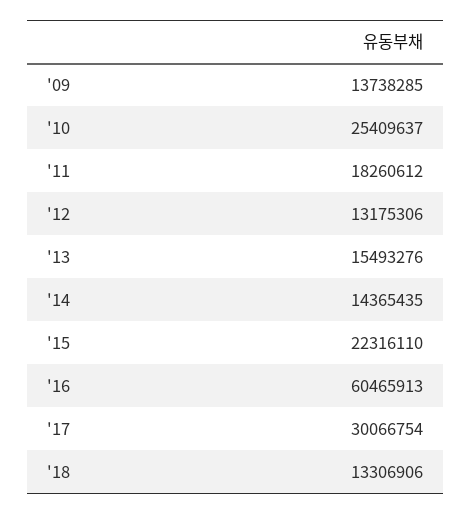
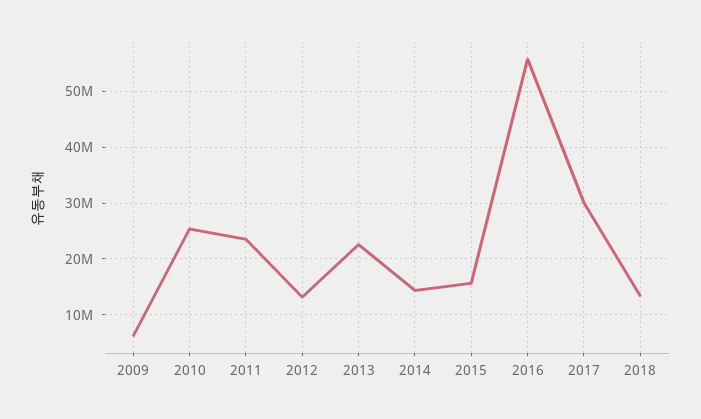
  {
-   "'09": 13738285,
+   "'09": 6000000,
    "'10": 25409637,
-   "'11": 18260612,
+   "'11": 24000000,
    "'12": 13175306,
-   "'13": 15493276,
+   "'13": 22000000,
    "'14": 14365435,
-   "'15": 22316110,
+   "'15": 16000000,
-   "'16": 60465913,
+   "'16": 56000000,
    "'17": 30066754,
    "'18": 13306906
  }

